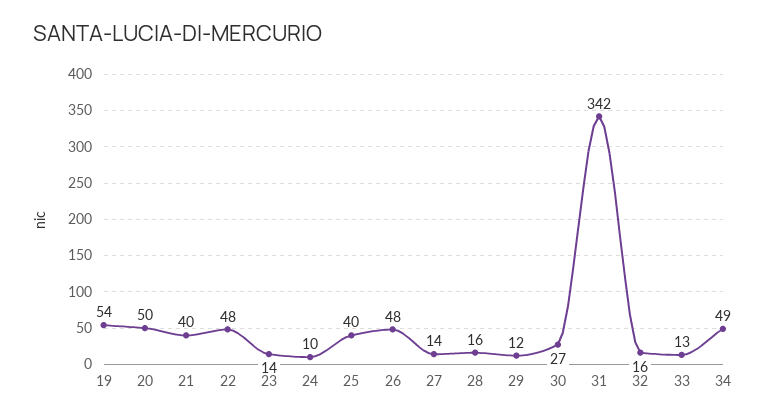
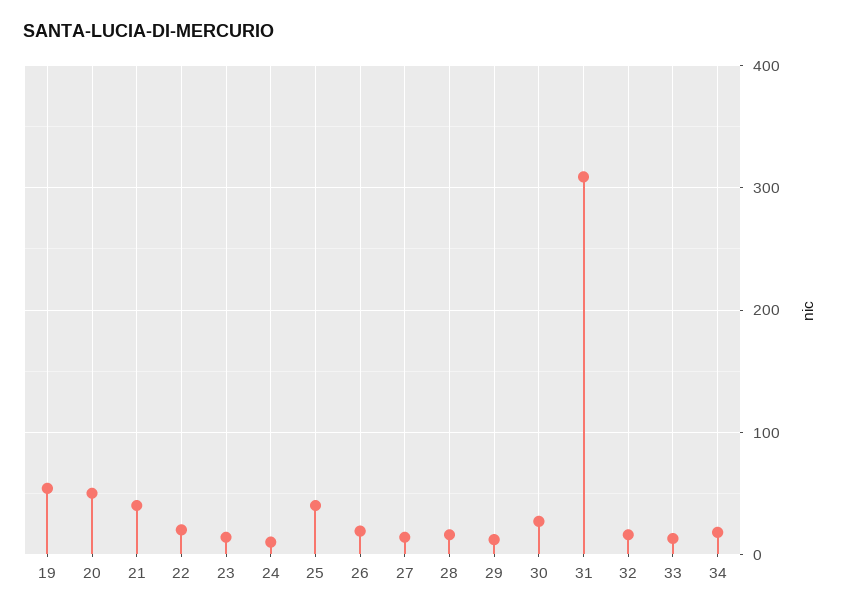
  {
    "19": 54,
    "20": 50,
    "21": 40,
-   "22": 48,
+   "22": 20,
    "23": 14,
    "24": 10,
    "25": 40,
-   "26": 48,
+   "26": 20,
    "27": 14,
    "28": 16,
    "29": 12,
    "30": 27,
-   "31": 342,
+   "31": 310,
    "32": 16,
    "33": 13,
-   "34": 49
+   "34": 20
  }

